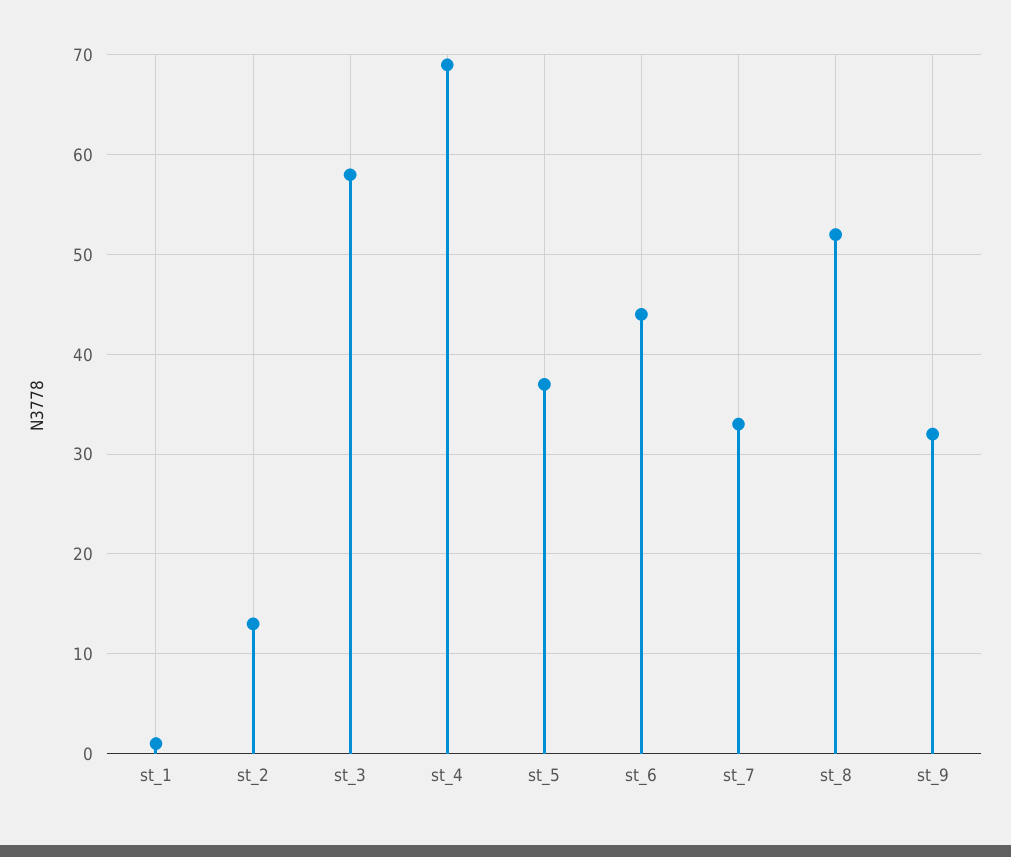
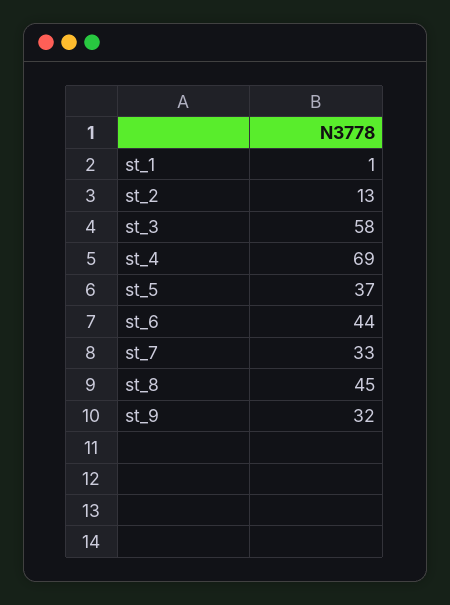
  {
    "st_1": 1,
    "st_2": 13,
    "st_3": 58,
    "st_4": 69,
    "st_5": 37,
    "st_6": 44,
    "st_7": 33,
-   "st_8": 52,
+   "st_8": 45,
    "st_9": 32
  }

